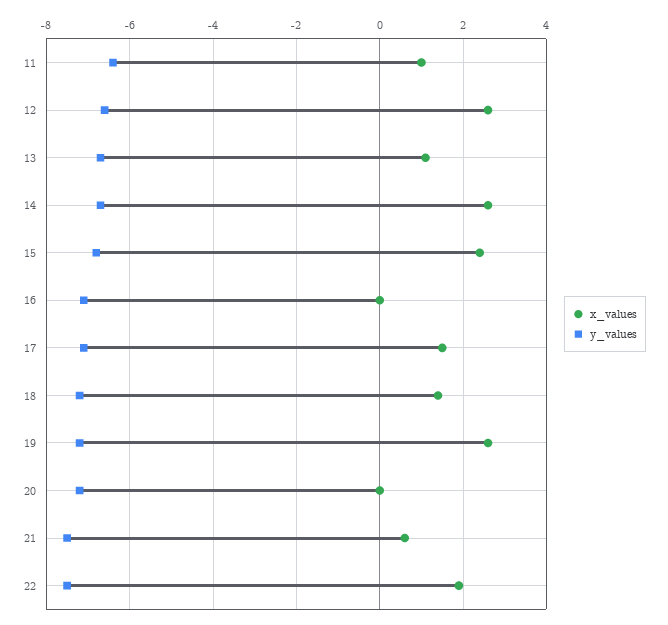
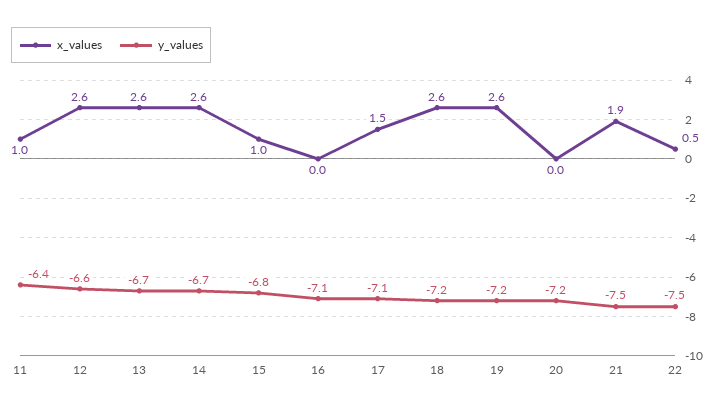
  {
    "x_values": {
      "11": 1,
      "12": 2.6,
-     "13": 1,
+     "13": 2.6,
      "14": 2.6,
-     "15": 2.5,
+     "15": 1,
      "16": 0,
      "17": 1.5,
-     "18": 1.5,
+     "18": 2.6,
      "19": 2.6,
      "20": 0,
-     "21": 0.5,
+     "21": 1.9,
-     "22": 2
+     "22": 0.5
    },
    "y_values": {
      "11": -6.4,
      "12": -6.6,
      "13": -6.7,
      "14": -6.7,
      "15": -6.8,
      "16": -7.1,
      "17": -7.1,
      "18": -7.2,
      "19": -7.2,
      "20": -7.2,
      "21": -7.5,
      "22": -7.5
    }
  }

